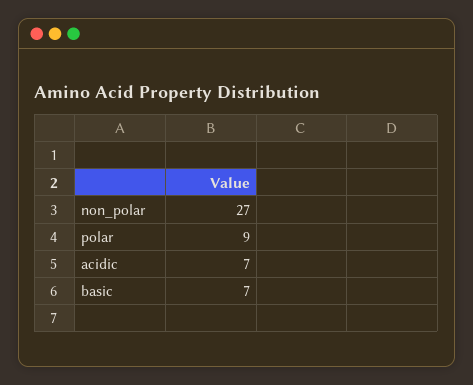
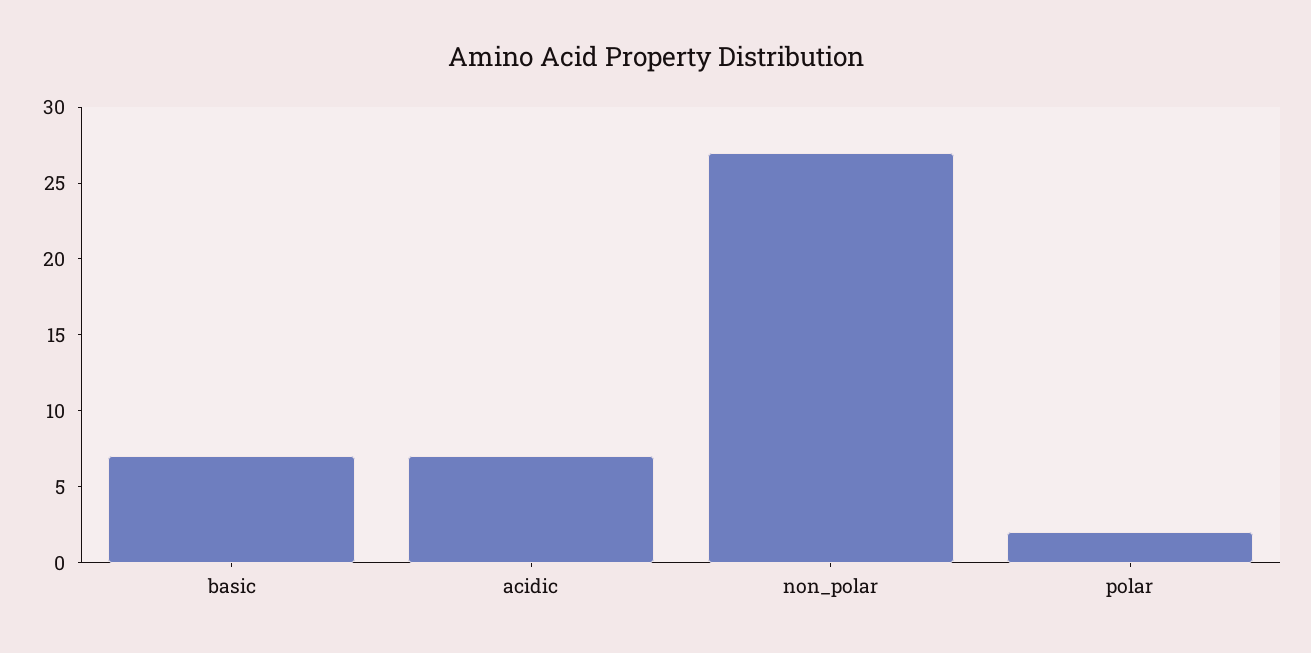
  {
    "non_polar": 27,
-   "polar": 9,
+   "polar": 2,
    "acidic": 7,
    "basic": 7
  }

